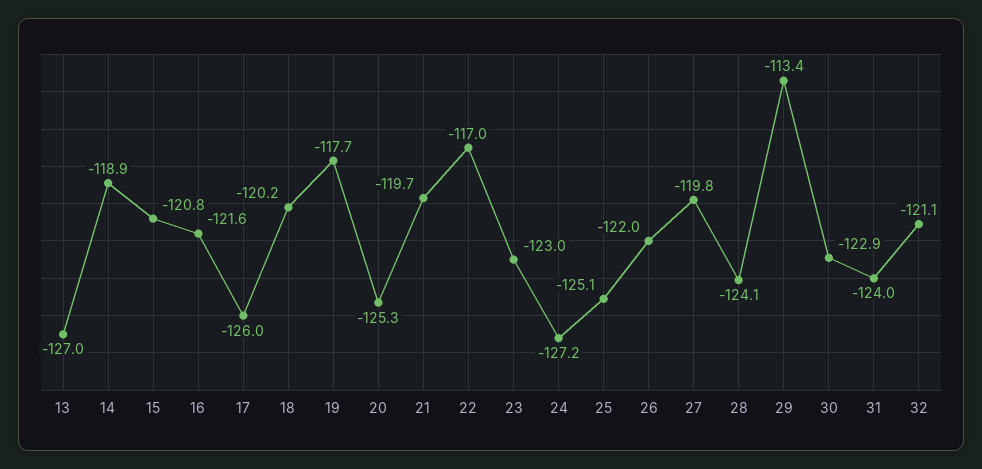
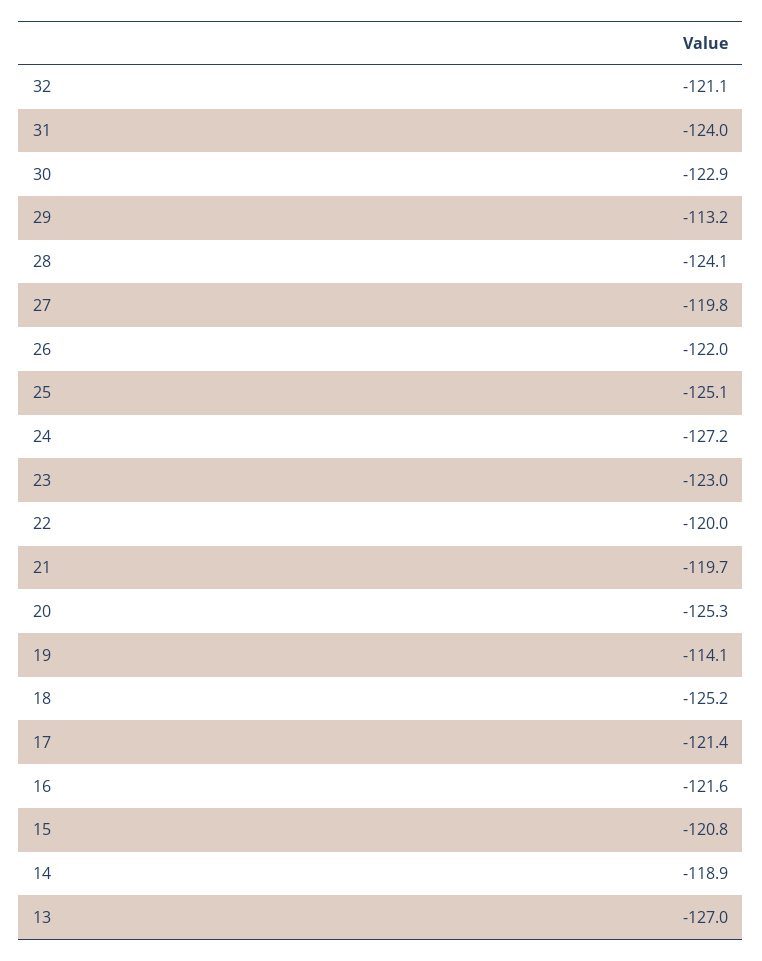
  {
    "13": -127,
    "14": -118.9,
    "15": -120.8,
    "16": -121.6,
-   "17": -126,
+   "17": -121.4,
-   "18": -120.2,
+   "18": -125.2,
-   "19": -117.7,
+   "19": -114.1,
    "20": -125.3,
    "21": -119.7,
-   "22": -117,
+   "22": -120,
    "23": -123,
    "24": -127.2,
    "25": -125.1,
    "26": -122,
    "27": -119.8,
    "28": -124.1,
-   "29": -113.4,
+   "29": -113.2,
    "30": -122.9,
    "31": -124,
    "32": -121.1
  }

